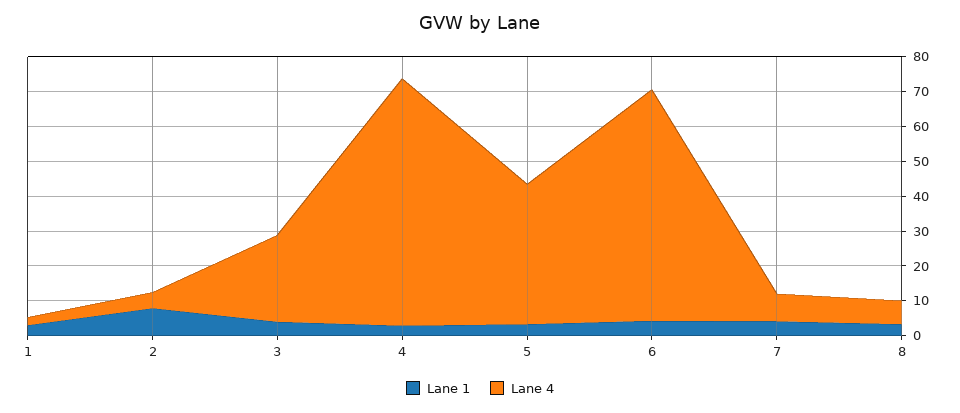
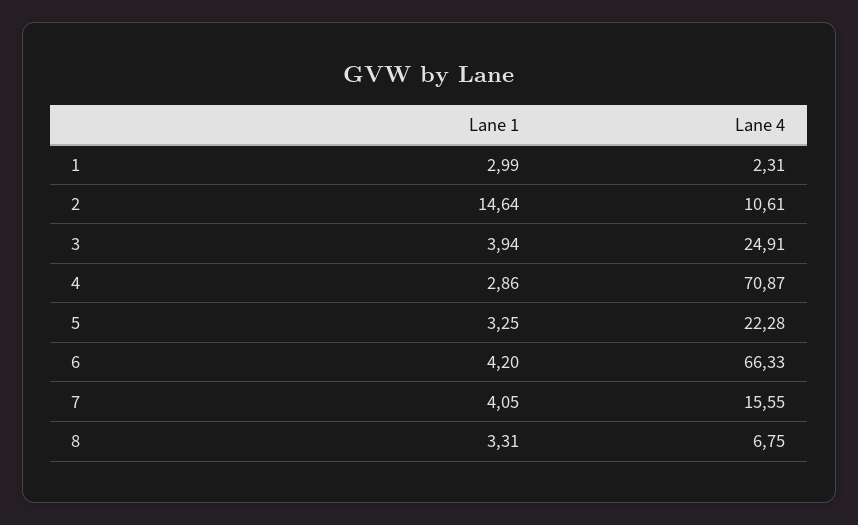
  {
    "Lane 1": {
      "1": 2.99,
-     "2": 7.5,
+     "2": 14.64,
      "3": 3.94,
      "4": 2.86,
      "5": 3.25,
      "6": 4.2,
      "7": 4.05,
      "8": 3.31
    },
    "Lane 4": {
      "1": 2.31,
-     "2": 5,
+     "2": 10.61,
      "3": 24.91,
      "4": 70.87,
-     "5": 40,
+     "5": 22.28,
      "6": 66.33,
-     "7": 7.5,
+     "7": 15.55,
      "8": 6.75
    }
  }

